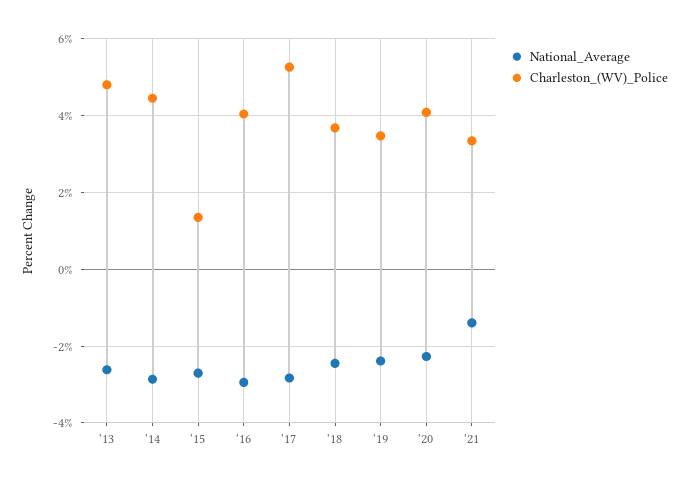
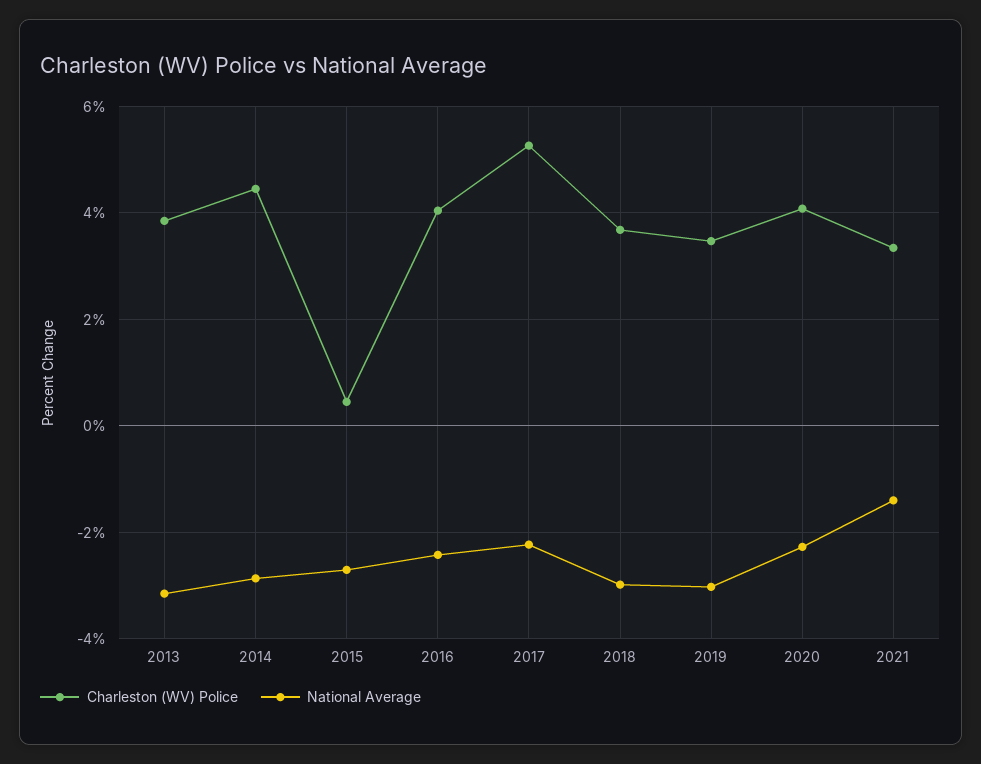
  {
    "National_Average": {
-     "'13": -2.6,
+     "'13": -3.2,
      "'14": -2.8,
      "'15": -2.8,
-     "'16": -3,
+     "'16": -2.4,
-     "'17": -2.8,
+     "'17": -2.2,
-     "'18": -2.4,
+     "'18": -3,
-     "'19": -2.4,
+     "'19": -3,
      "'20": -2.2,
      "'21": -1.4
    },
    "Charleston_(WV)_Police": {
-     "'13": 4.8,
+     "'13": 3.8,
      "'14": 4.4,
-     "'15": 1.4,
+     "'15": 0.4,
      "'16": 4,
      "'17": 5.2,
      "'18": 3.6,
      "'19": 3.4,
      "'20": 4,
      "'21": 3.4
    }
  }

